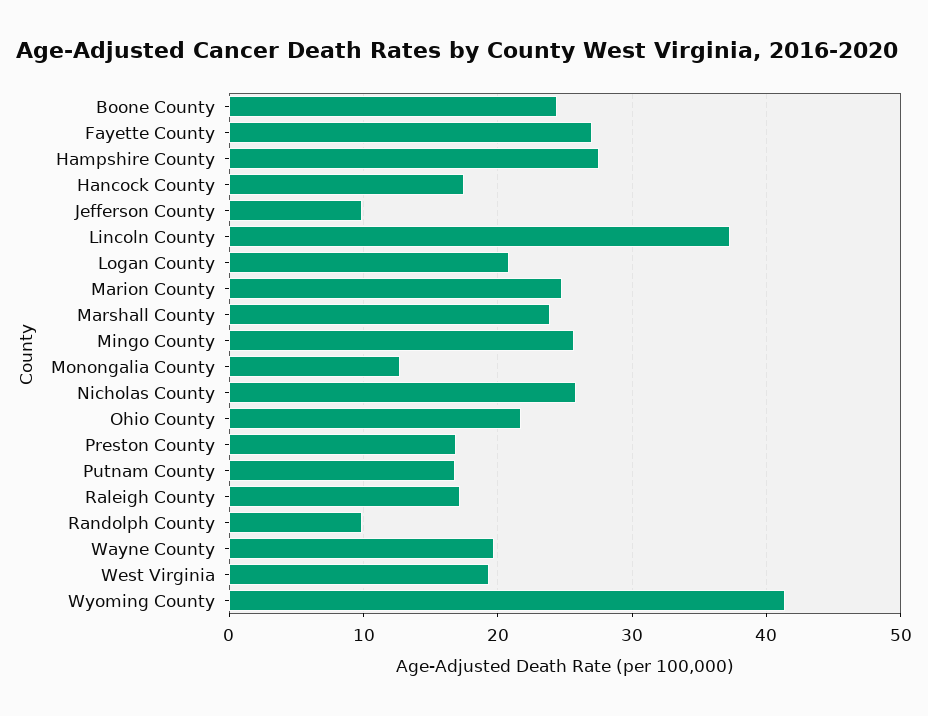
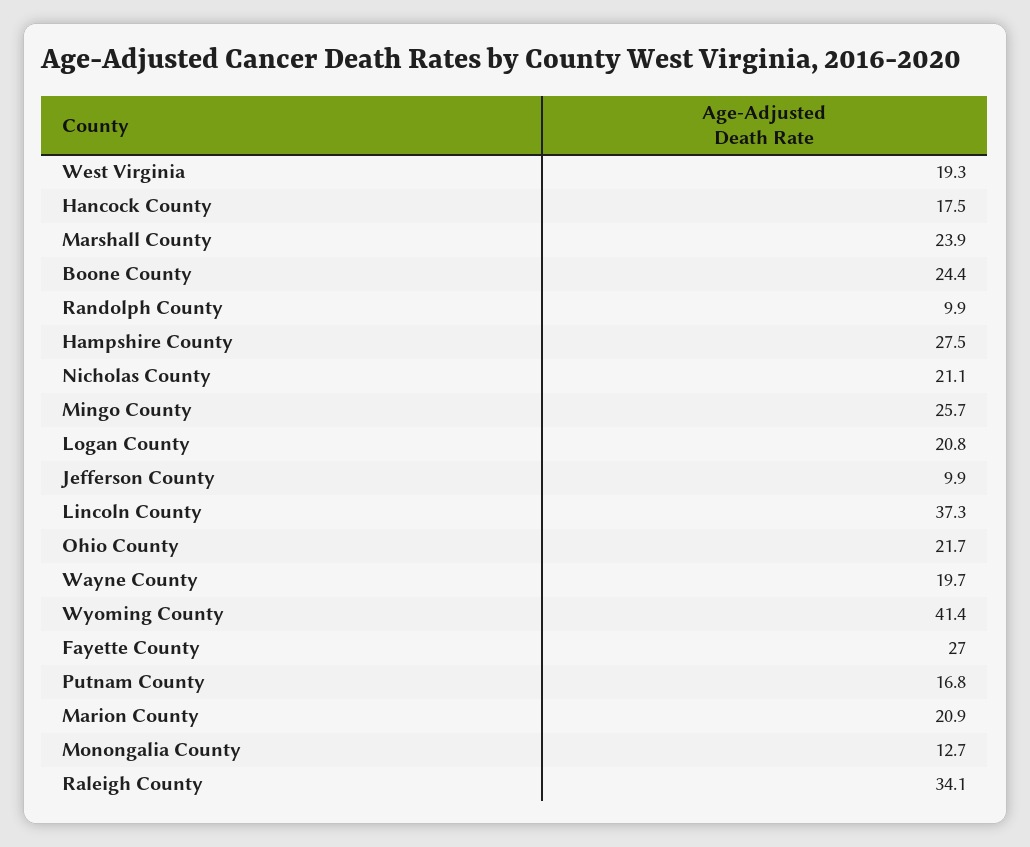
  {
    "Boone County": 24.4,
    "Fayette County": 27,
    "Hampshire County": 27.5,
    "Hancock County": 17.5,
    "Jefferson County": 9.9,
    "Lincoln County": 37.3,
    "Logan County": 20.8,
-   "Marion County": 25,
+   "Marion County": 20.9,
    "Marshall County": 23.9,
    "Mingo County": 25.7,
    "Monongalia County": 12.7,
-   "Nicholas County": 26,
+   "Nicholas County": 21.1,
    "Ohio County": 21.7,
-   "Preston County": 17,
    "Putnam County": 16.8,
-   "Raleigh County": 17,
+   "Raleigh County": 34.1,
    "Randolph County": 9.9,
    "Wayne County": 19.7,
    "West Virginia": 19.3,
    "Wyoming County": 41.4
  }

